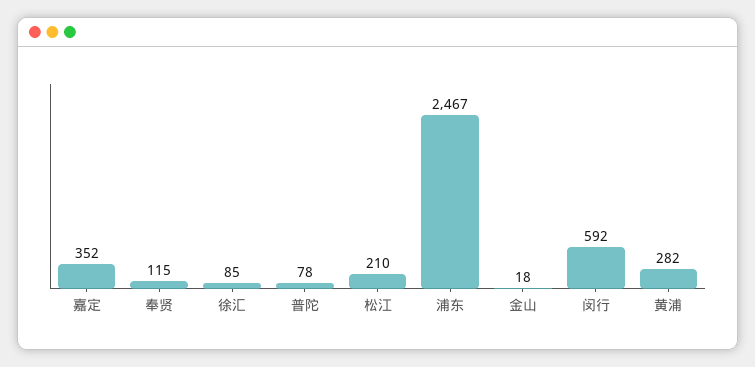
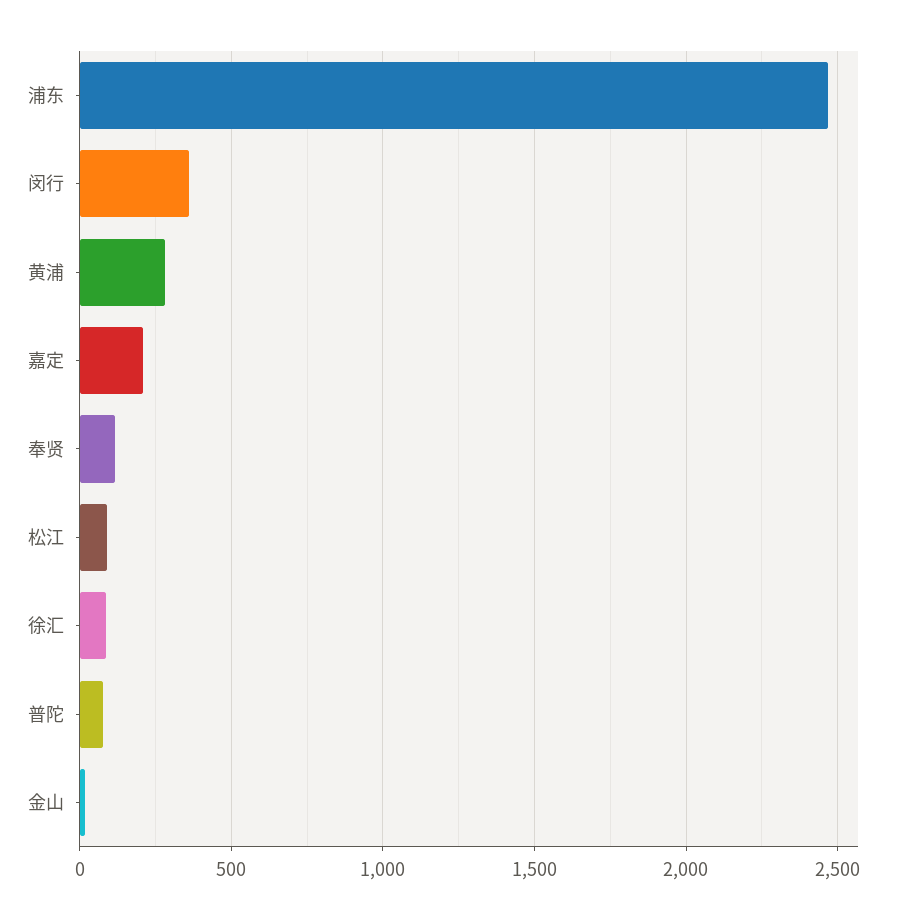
  {
-   "嘉定": 352,
+   "嘉定": 200,
    "奉贤": 115,
    "徐汇": 85,
    "普陀": 78,
-   "松江": 210,
+   "松江": 100,
    "浦东": 2467,
    "金山": 18,
-   "闵行": 592,
+   "闵行": 350,
    "黄浦": 282
  }

